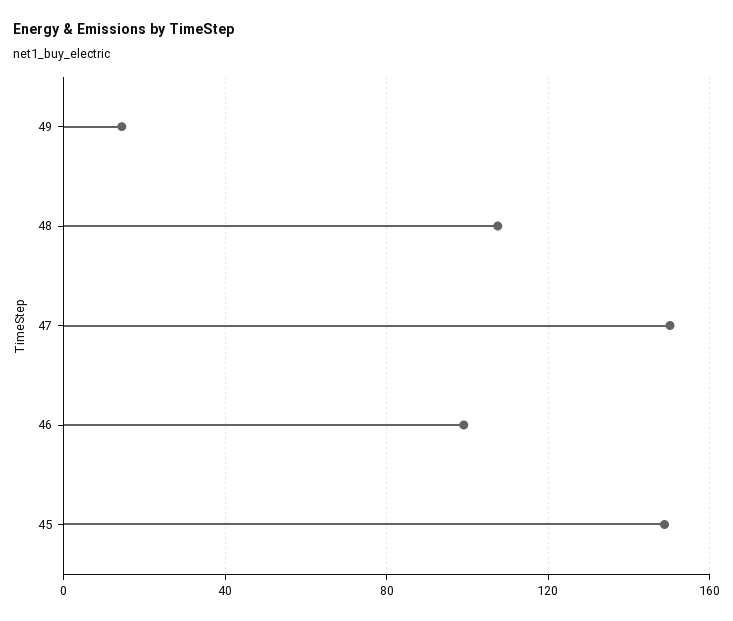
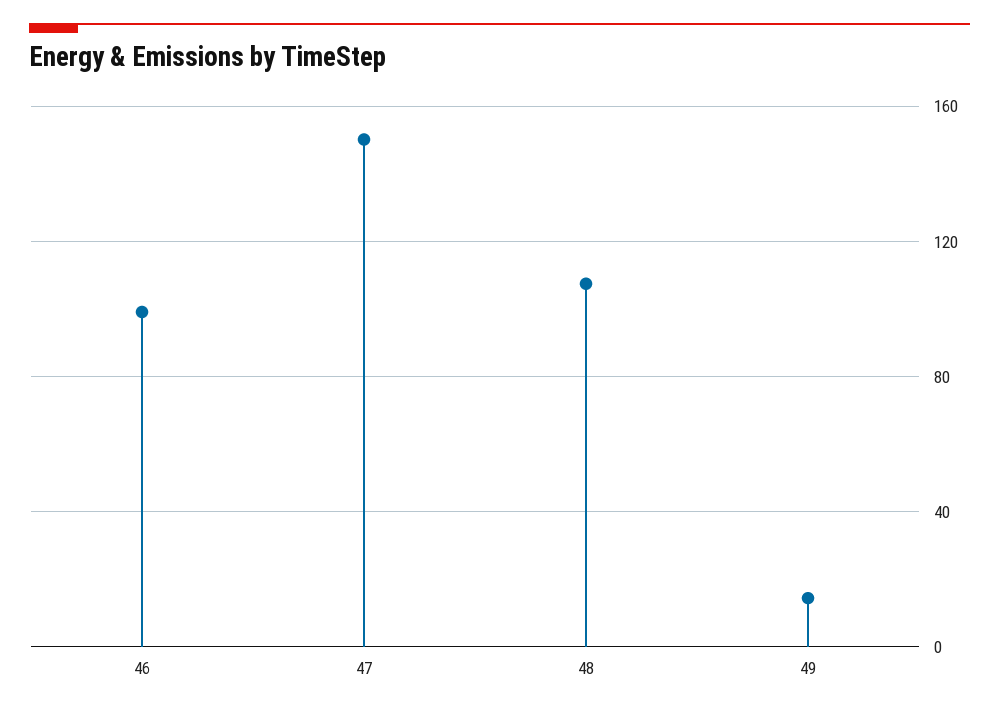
  {
    "49": 15,
    "48": 110,
    "47": 150,
-   "46": 100,
+   "46": 100
-   "45": 150
  }

